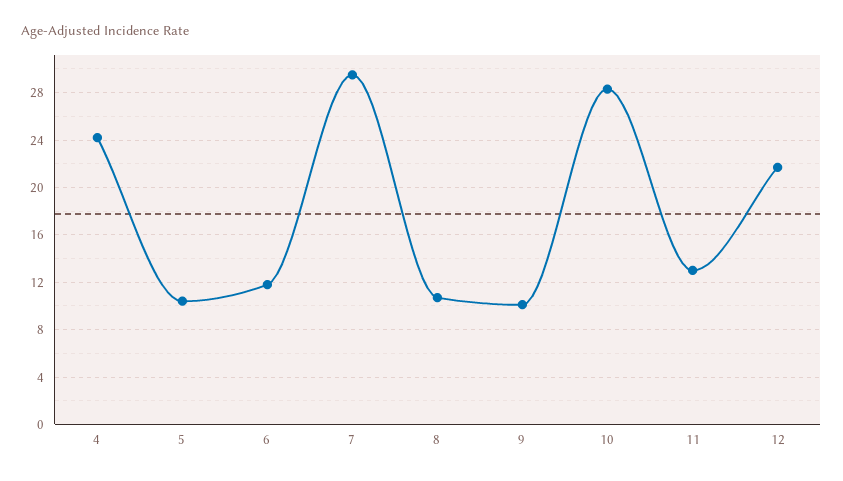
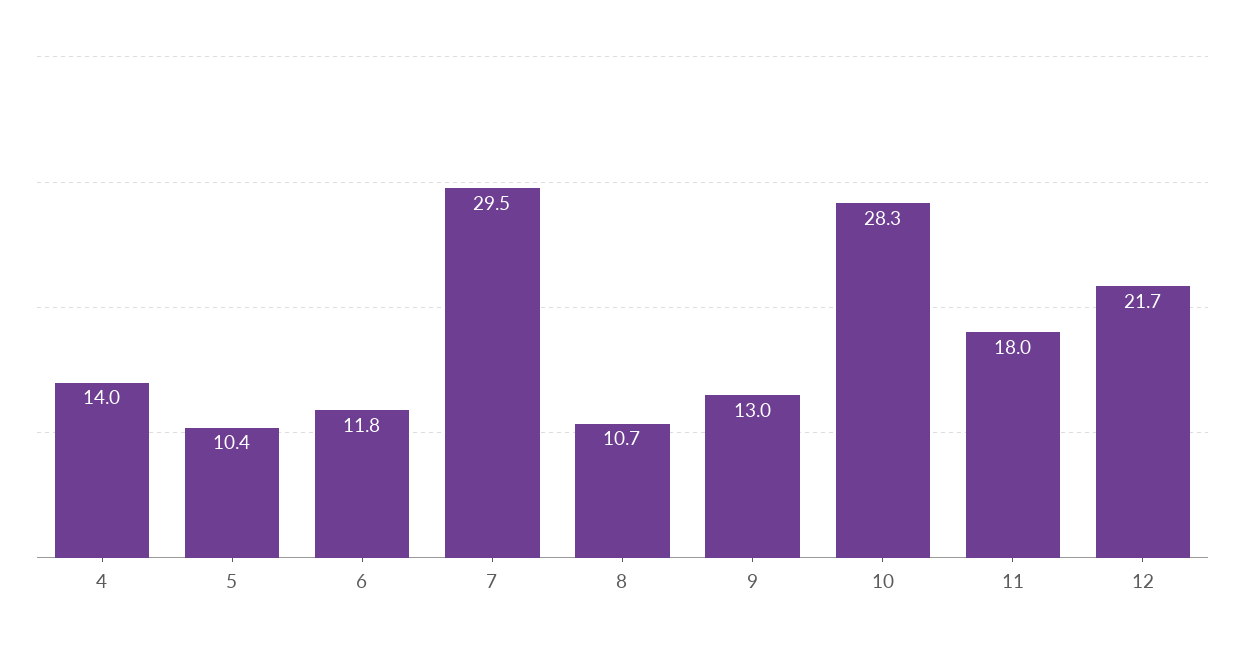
  {
-   "4": 24,
+   "4": 14,
    "5": 10.4,
    "6": 11.8,
    "7": 29.5,
    "8": 10.7,
-   "9": 10,
+   "9": 13,
    "10": 28.3,
-   "11": 13,
+   "11": 18,
    "12": 21.7
  }

